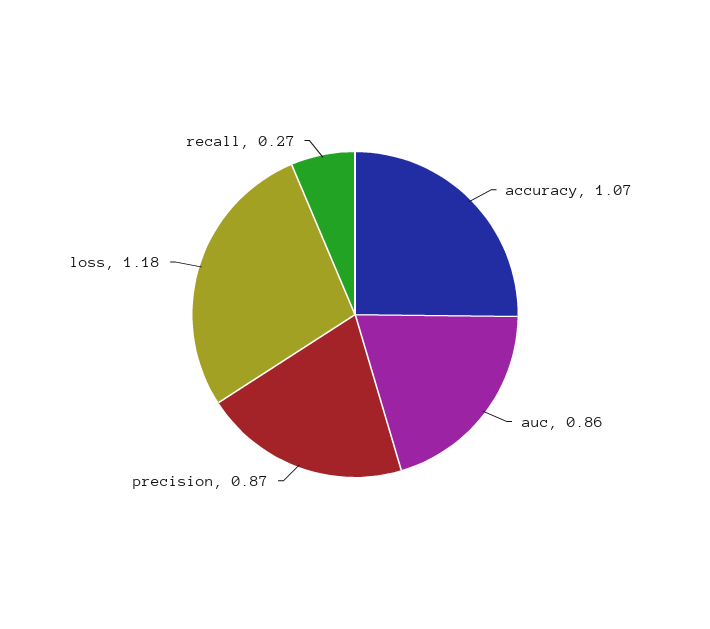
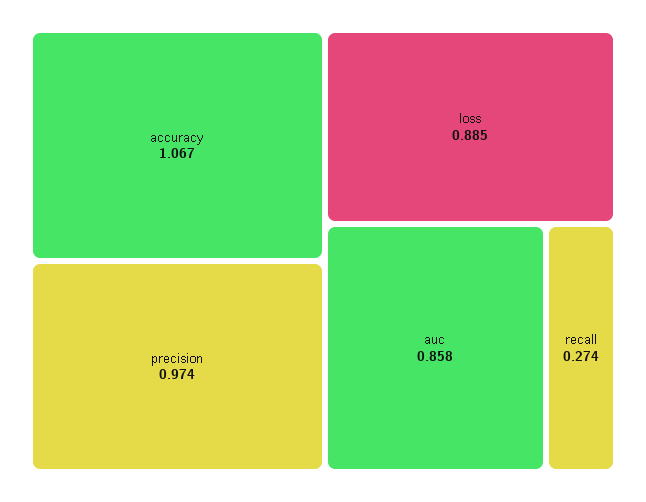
  {
    "accuracy": 1.067,
    "auc": 0.858,
-   "precision": 0.87,
+   "precision": 0.974,
-   "loss": 1.18,
+   "loss": 0.885,
    "recall": 0.274
  }

